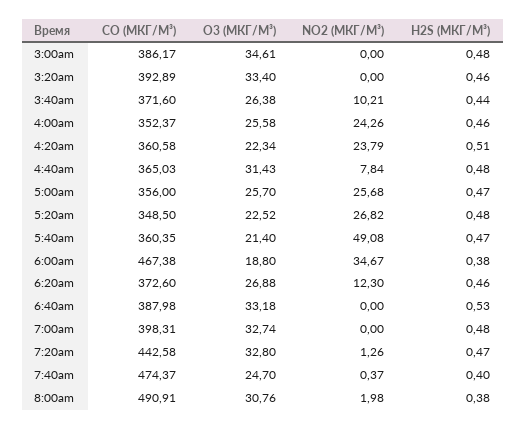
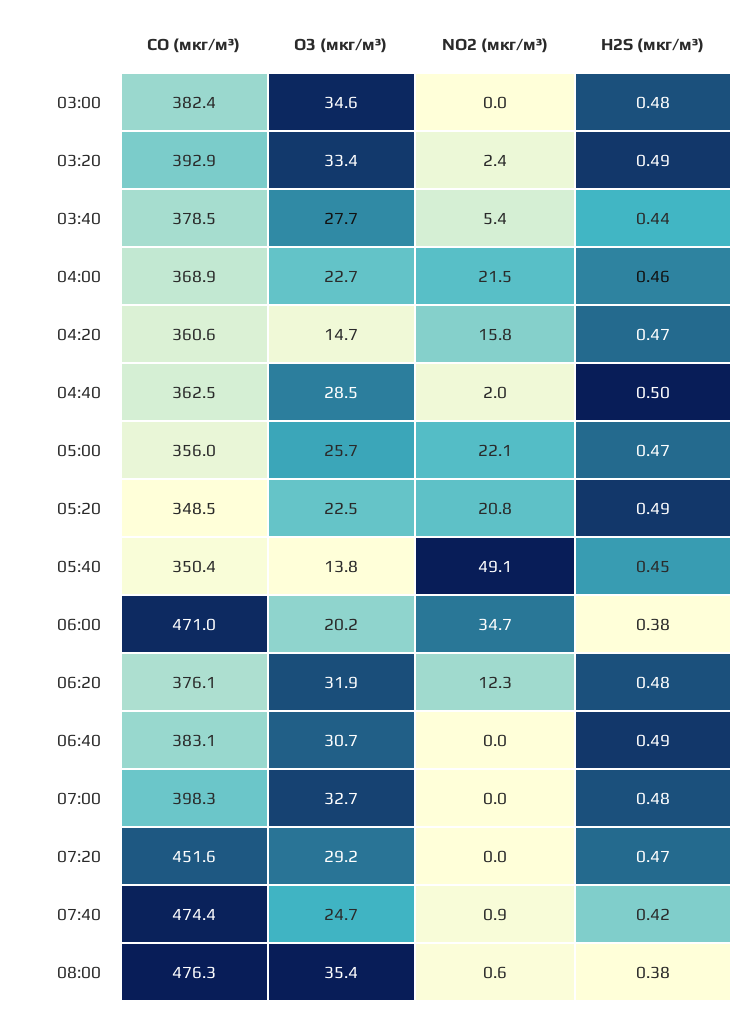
  {
    "CO (МКГ/М³)": {
-     "3:00am": 386.17,
+     "3:00am": 382.4,
      "3:20am": 392.89,
-     "3:40am": 371.6,
+     "3:40am": 378.5,
-     "4:00am": 352.37,
+     "4:00am": 368.9,
      "4:20am": 360.58,
-     "4:40am": 365.03,
+     "4:40am": 362.5,
      "5:00am": 356,
      "5:20am": 348.5,
-     "5:40am": 360.35,
+     "5:40am": 350.4,
-     "6:00am": 467.38,
+     "6:00am": 471,
-     "6:20am": 372.6,
+     "6:20am": 376.1,
-     "6:40am": 387.98,
+     "6:40am": 383.1,
      "7:00am": 398.31,
-     "7:20am": 442.58,
+     "7:20am": 451.6,
      "7:40am": 474.37,
-     "8:00am": 490.91
+     "8:00am": 476.3
    },
    "O3 (МКГ/М³)": {
      "3:00am": 34.61,
      "3:20am": 33.4,
-     "3:40am": 26.38,
+     "3:40am": 27.7,
-     "4:00am": 25.58,
+     "4:00am": 22.7,
-     "4:20am": 22.34,
+     "4:20am": 14.7,
-     "4:40am": 31.43,
+     "4:40am": 28.5,
      "5:00am": 25.7,
      "5:20am": 22.52,
-     "5:40am": 21.4,
+     "5:40am": 13.8,
-     "6:00am": 18.8,
+     "6:00am": 20.2,
-     "6:20am": 26.88,
+     "6:20am": 31.9,
-     "6:40am": 33.18,
+     "6:40am": 30.7,
      "7:00am": 32.74,
-     "7:20am": 32.8,
+     "7:20am": 29.2,
      "7:40am": 24.7,
-     "8:00am": 30.76
+     "8:00am": 35.4
    },
    "NO2 (МКГ/М³)": {
      "3:00am": 0,
-     "3:20am": 0,
+     "3:20am": 2.4,
-     "3:40am": 10.21,
+     "3:40am": 5.4,
-     "4:00am": 24.26,
+     "4:00am": 21.5,
-     "4:20am": 23.79,
+     "4:20am": 15.8,
-     "4:40am": 7.84,
+     "4:40am": 2,
-     "5:00am": 25.68,
+     "5:00am": 22.1,
-     "5:20am": 26.82,
+     "5:20am": 20.8,
      "5:40am": 49.08,
      "6:00am": 34.67,
      "6:20am": 12.3,
      "6:40am": 0,
      "7:00am": 0,
-     "7:20am": 1.26,
+     "7:20am": 0,
-     "7:40am": 0.37,
+     "7:40am": 0.9,
-     "8:00am": 1.98
+     "8:00am": 0.6
    },
    "H2S (МКГ/М³)": {
      "3:00am": 0.48,
-     "3:20am": 0.46,
+     "3:20am": 0.49,
      "3:40am": 0.44,
      "4:00am": 0.46,
-     "4:20am": 0.51,
+     "4:20am": 0.47,
-     "4:40am": 0.48,
+     "4:40am": 0.5,
      "5:00am": 0.47,
-     "5:20am": 0.48,
+     "5:20am": 0.49,
-     "5:40am": 0.47,
+     "5:40am": 0.45,
      "6:00am": 0.38,
-     "6:20am": 0.46,
+     "6:20am": 0.48,
-     "6:40am": 0.53,
+     "6:40am": 0.49,
      "7:00am": 0.48,
      "7:20am": 0.47,
-     "7:40am": 0.4,
+     "7:40am": 0.42,
      "8:00am": 0.38
    }
  }

